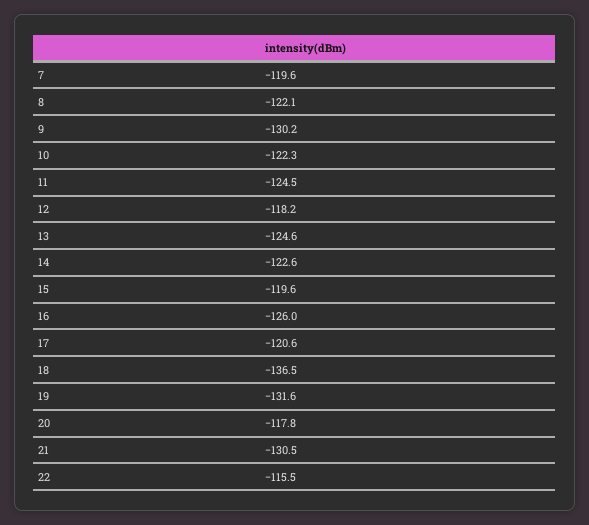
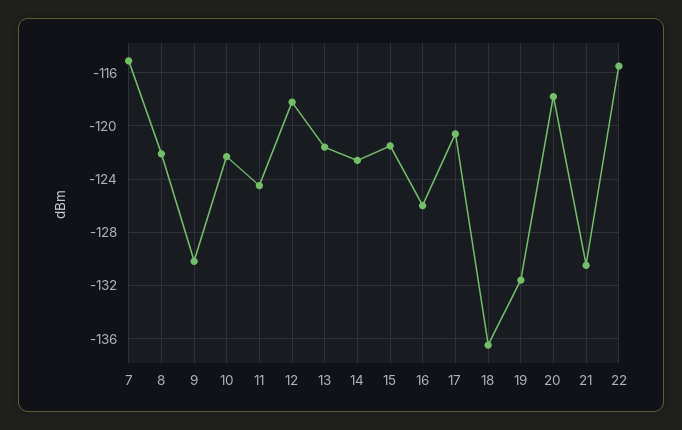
  {
-   "7": -119.6,
+   "7": -115,
    "8": -122.1,
    "9": -130.2,
    "10": -122.3,
    "11": -124.5,
    "12": -118.2,
-   "13": -124.6,
+   "13": -121.5,
    "14": -122.6,
-   "15": -119.6,
+   "15": -121.5,
    "16": -126,
    "17": -120.6,
    "18": -136.5,
    "19": -131.6,
    "20": -117.8,
    "21": -130.5,
    "22": -115.5
  }

